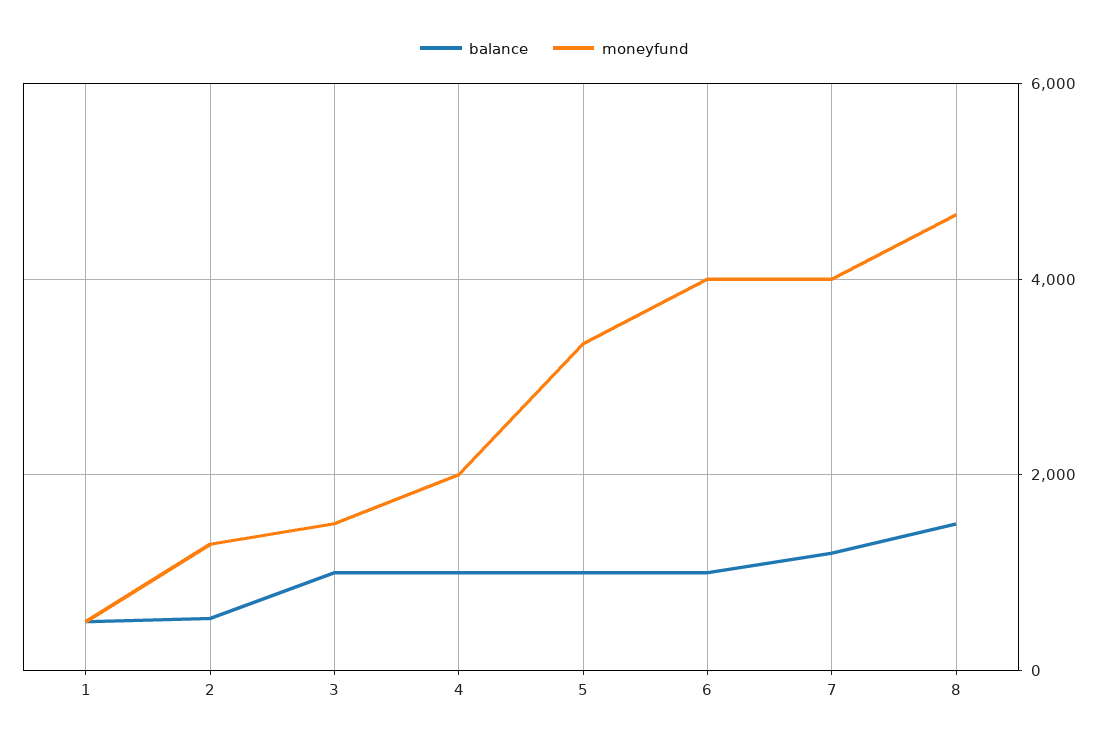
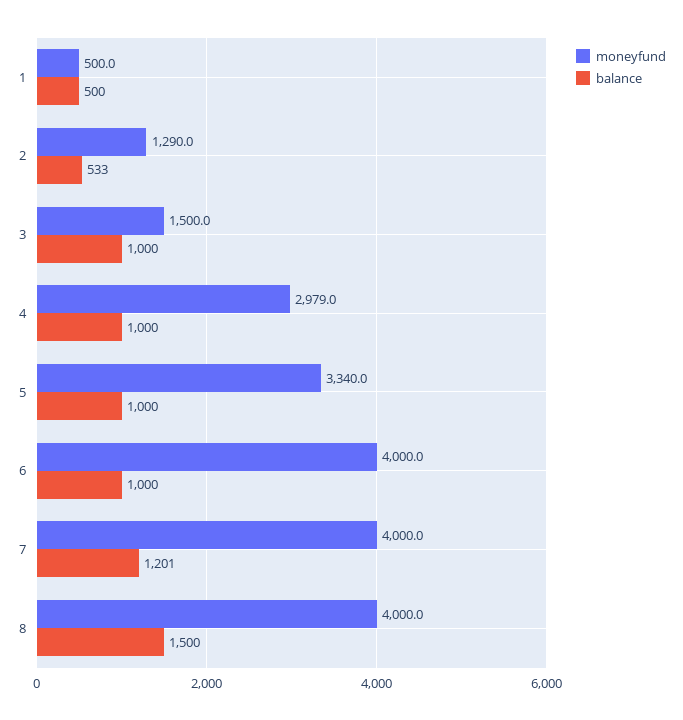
  {
    "balance": {
      "1": 500,
      "2": 533,
      "3": 1000,
      "4": 1000,
      "5": 1000,
      "6": 1000,
      "7": 1201,
      "8": 1500
    },
    "moneyfund": {
      "1": 500,
      "2": 1290,
      "3": 1500,
-     "4": 2000,
+     "4": 2979,
      "5": 3340,
      "6": 4000,
      "7": 4000,
-     "8": 4600
+     "8": 4000
    }
  }

